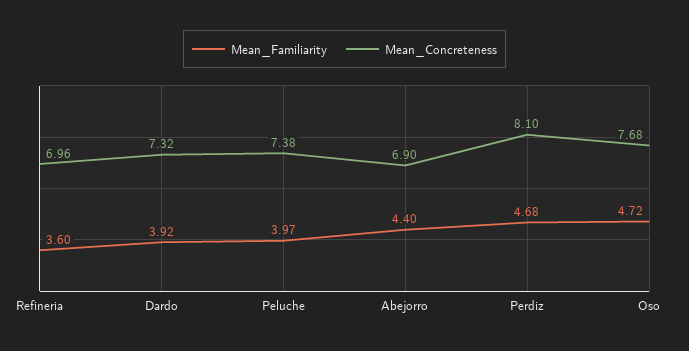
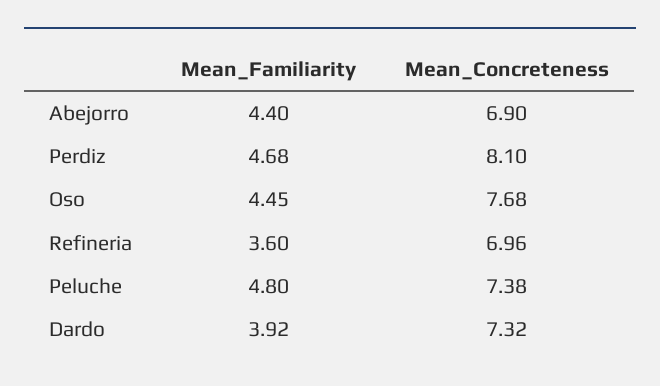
  {
    "Mean_Familiarity": {
      "Refineria": 3.6,
      "Dardo": 3.92,
-     "Peluche": 3.97,
+     "Peluche": 4.8,
      "Abejorro": 4.4,
      "Perdiz": 4.68,
-     "Oso": 4.72
+     "Oso": 4.45
    },
    "Mean_Concreteness": {
      "Refineria": 6.96,
      "Dardo": 7.32,
      "Peluche": 7.38,
      "Abejorro": 6.9,
      "Perdiz": 8.1,
      "Oso": 7.68
    }
  }

